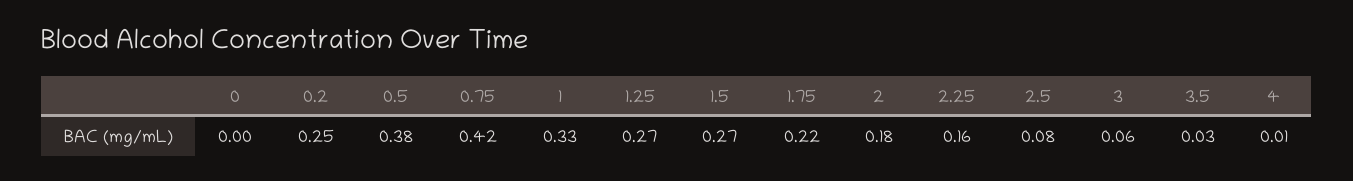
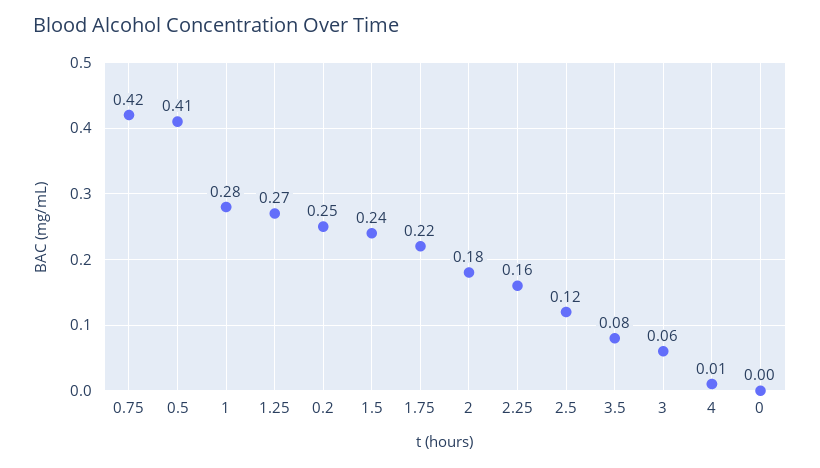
  {
    "0": 0,
    "0.2": 0.25,
-   "0.5": 0.38,
+   "0.5": 0.41,
    "0.75": 0.42,
-   "1": 0.33,
+   "1": 0.28,
    "1.25": 0.27,
-   "1.5": 0.27,
+   "1.5": 0.24,
    "1.75": 0.22,
    "2": 0.18,
    "2.25": 0.16,
-   "2.5": 0.08,
+   "2.5": 0.12,
    "3": 0.06,
-   "3.5": 0.03,
+   "3.5": 0.08,
    "4": 0.01
  }

